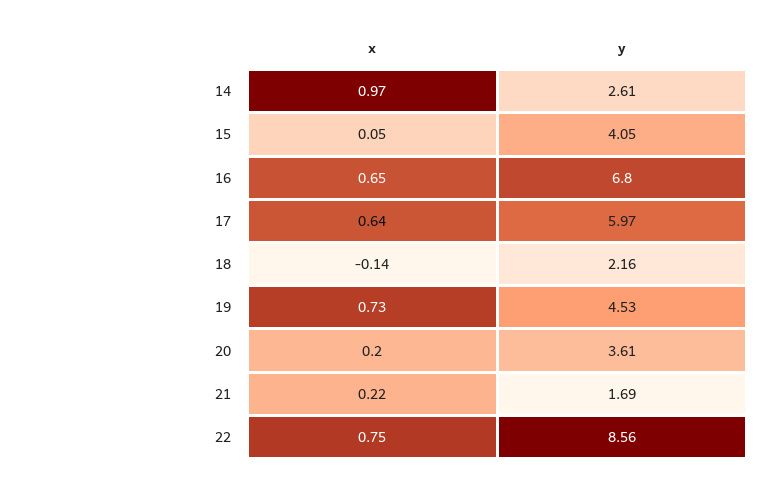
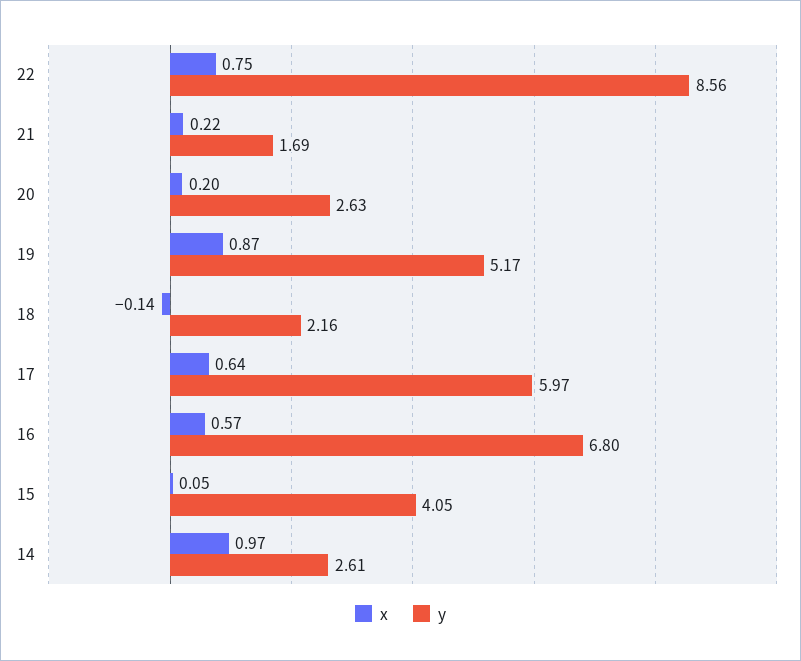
  {
    "x": {
      "14": 0.97,
      "15": 0.05,
-     "16": 0.65,
+     "16": 0.57,
      "17": 0.64,
      "18": -0.14,
-     "19": 0.73,
+     "19": 0.87,
      "20": 0.2,
      "21": 0.22,
      "22": 0.75
    },
    "y": {
      "14": 2.61,
      "15": 4.05,
      "16": 6.8,
      "17": 5.97,
      "18": 2.16,
-     "19": 4.53,
+     "19": 5.17,
-     "20": 3.61,
+     "20": 2.63,
      "21": 1.69,
      "22": 8.56
    }
  }

